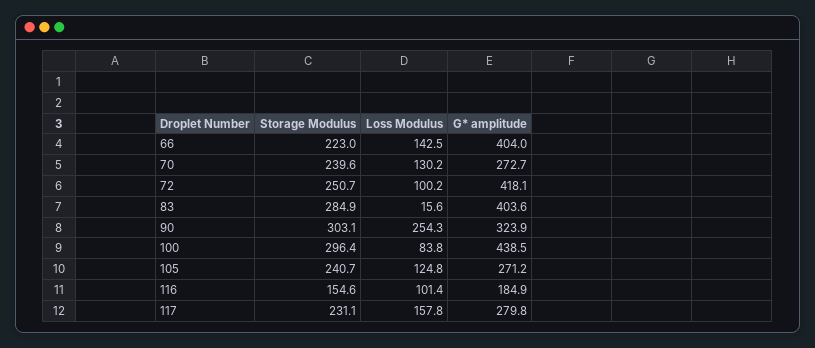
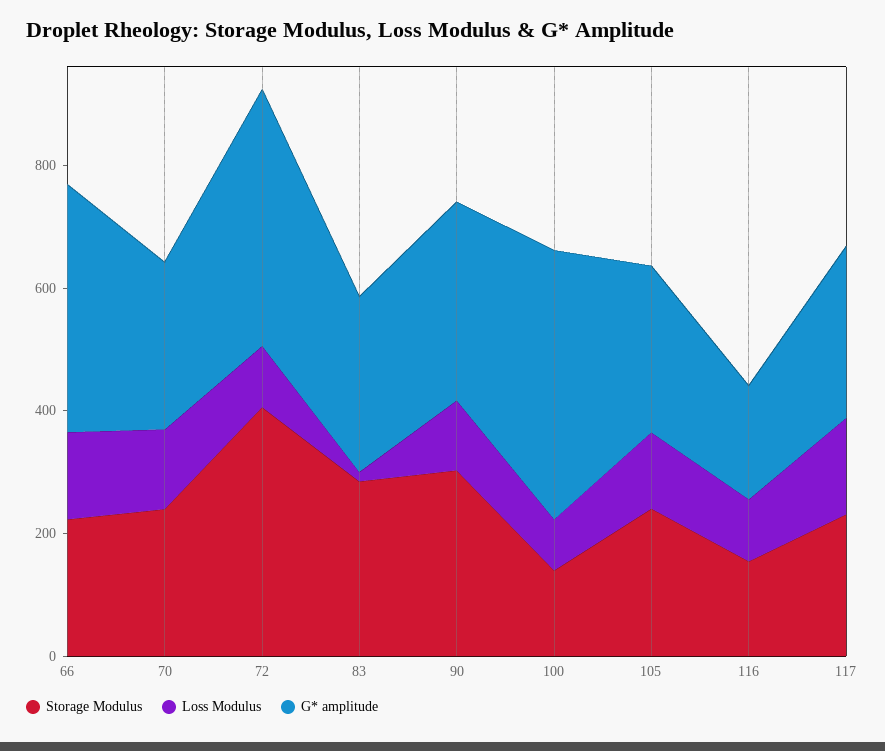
  {
    "Storage Modulus": {
      "66": 223,
      "70": 239.6,
-     "72": 250.7,
+     "72": 400,
      "83": 284.9,
      "90": 303.1,
-     "100": 296.4,
+     "100": 150,
      "105": 240.7,
      "116": 154.6,
      "117": 231.1
    },
    "Loss Modulus": {
      "66": 142.5,
      "70": 130.2,
      "72": 100.2,
      "83": 15.6,
-     "90": 254.3,
+     "90": 100,
      "100": 83.8,
      "105": 124.8,
      "116": 101.4,
      "117": 157.8
    },
    "G* amplitude": {
      "66": 404,
      "70": 272.7,
      "72": 418.1,
-     "83": 403.6,
+     "83": 300,
      "90": 323.9,
      "100": 438.5,
      "105": 271.2,
      "116": 184.9,
      "117": 279.8
    }
  }

